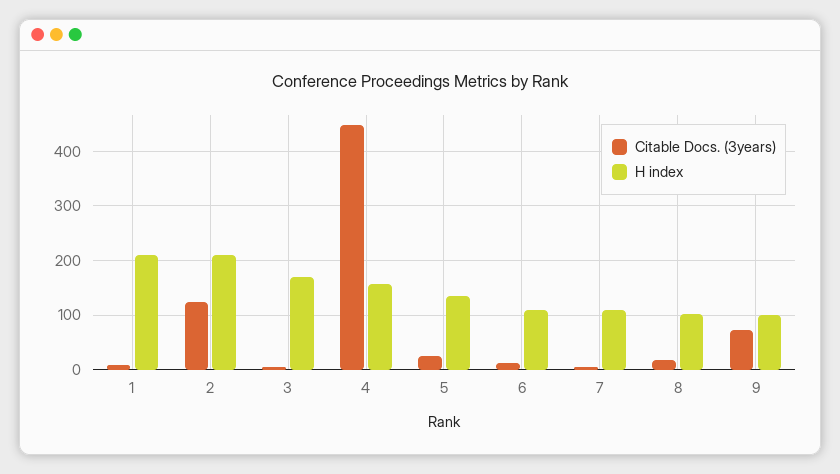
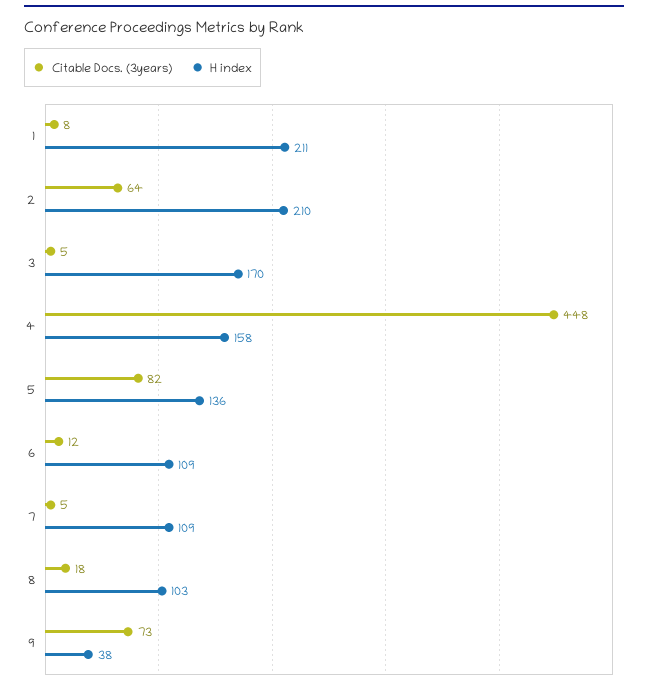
  {
    "Citable Docs. (3years)": {
      "1": 8,
-     "2": 120,
+     "2": 64,
      "3": 5,
      "4": 448,
-     "5": 20,
+     "5": 82,
      "6": 12,
      "7": 5,
      "8": 18,
      "9": 73
    },
    "H index": {
      "1": 211,
      "2": 210,
      "3": 170,
      "4": 158,
      "5": 136,
      "6": 109,
      "7": 109,
      "8": 103,
-     "9": 100
+     "9": 38
    }
  }

